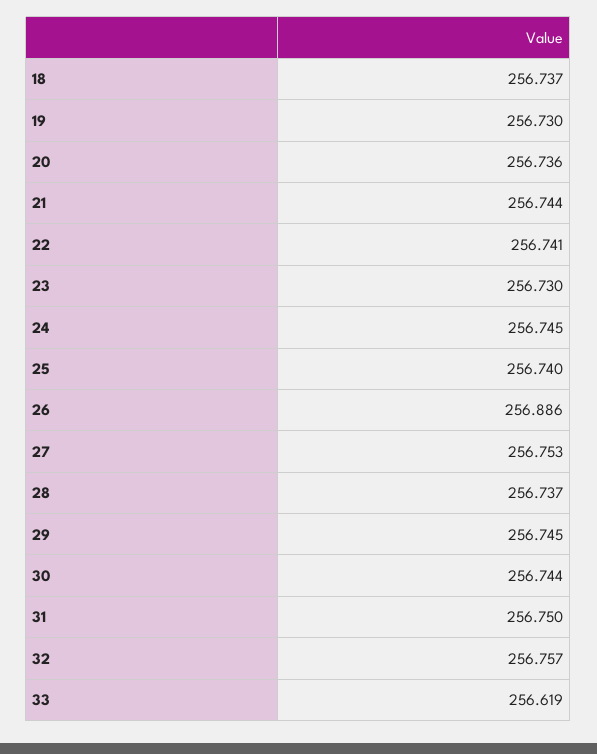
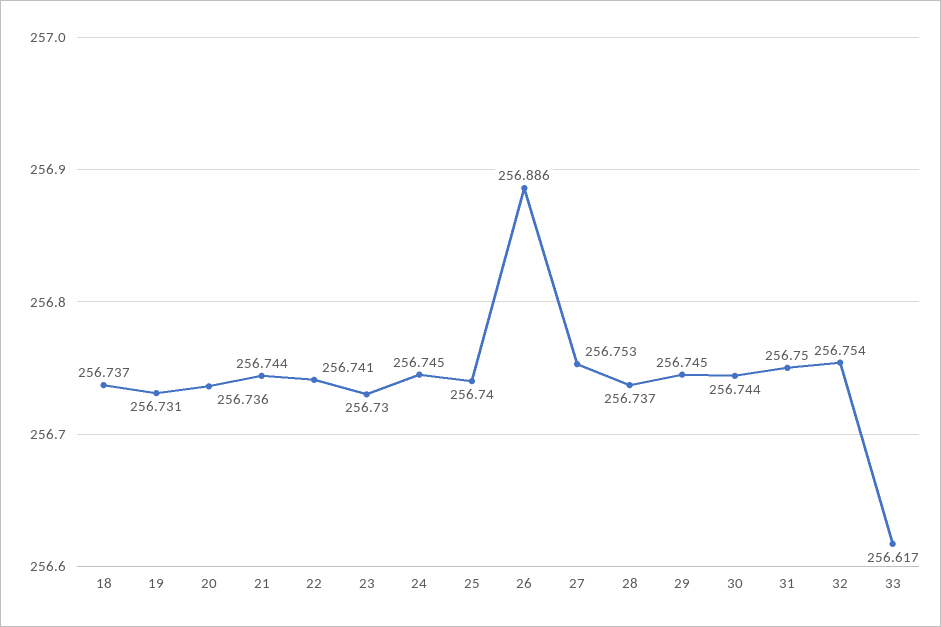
  {
    "18": 256.737,
-   "19": 256.73,
+   "19": 256.731,
    "20": 256.736,
    "21": 256.744,
    "22": 256.741,
    "23": 256.73,
    "24": 256.745,
    "25": 256.74,
    "26": 256.886,
    "27": 256.753,
    "28": 256.737,
    "29": 256.745,
    "30": 256.744,
    "31": 256.75,
-   "32": 256.757,
+   "32": 256.754,
-   "33": 256.619
+   "33": 256.617
  }

